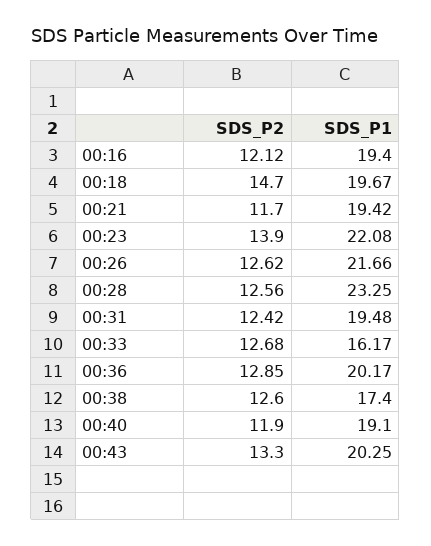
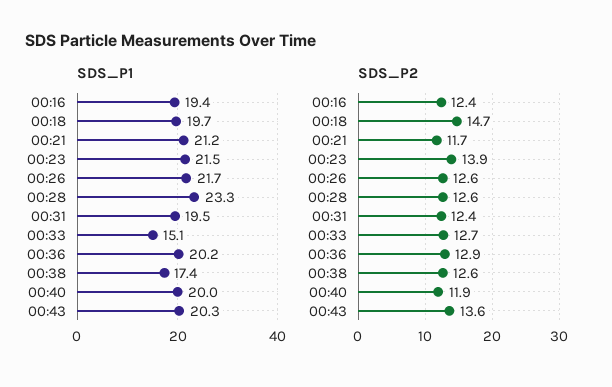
  {
    "SDS_P2": {
-     "00:16": 12.12,
+     "00:16": 12.4,
      "00:18": 14.7,
      "00:21": 11.7,
      "00:23": 13.9,
      "00:26": 12.62,
      "00:28": 12.56,
      "00:31": 12.42,
      "00:33": 12.68,
      "00:36": 12.85,
      "00:38": 12.6,
      "00:40": 11.9,
-     "00:43": 13.3
+     "00:43": 13.6
    },
    "SDS_P1": {
      "00:16": 19.4,
      "00:18": 19.67,
-     "00:21": 19.42,
+     "00:21": 21.2,
-     "00:23": 22.08,
+     "00:23": 21.5,
      "00:26": 21.66,
      "00:28": 23.25,
      "00:31": 19.48,
-     "00:33": 16.17,
+     "00:33": 15.1,
      "00:36": 20.17,
      "00:38": 17.4,
-     "00:40": 19.1,
+     "00:40": 20,
      "00:43": 20.25
    }
  }

